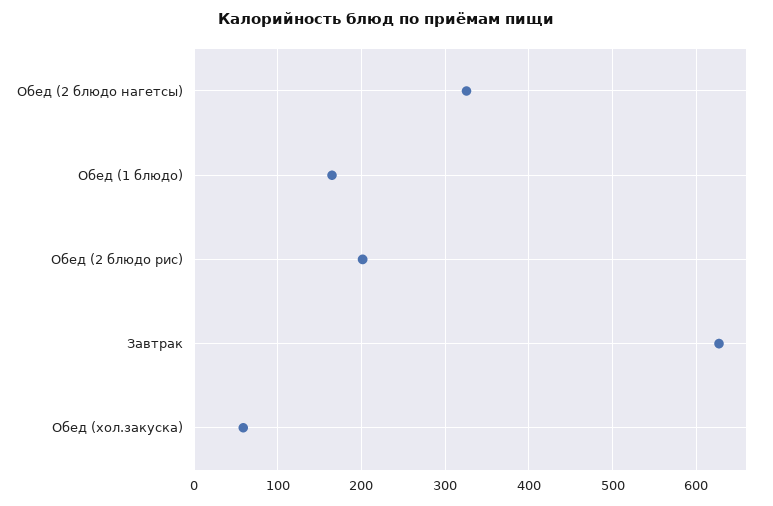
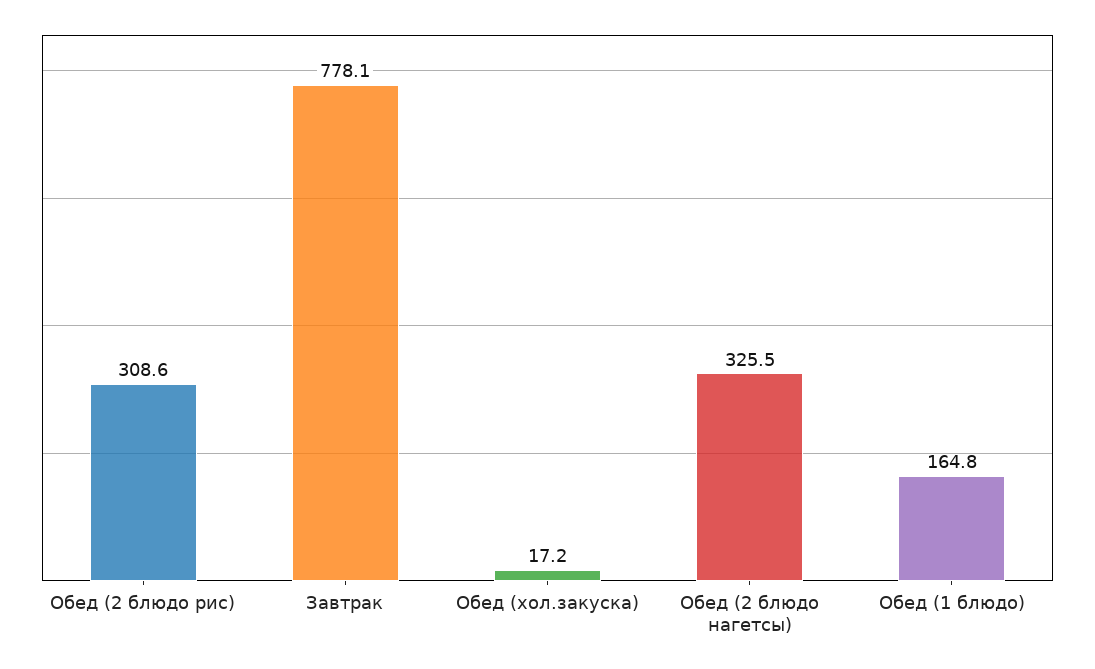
  {
    "Обед (2 блюдо нагетсы)": 325.5,
    "Обед (1 блюдо)": 164.8,
-   "Обед (2 блюдо рис)": 200,
+   "Обед (2 блюдо рис)": 308.6,
-   "Завтрак": 630,
+   "Завтрак": 778.1,
-   "Обед (хол.закуска)": 60
+   "Обед (хол.закуска)": 17.2
  }

